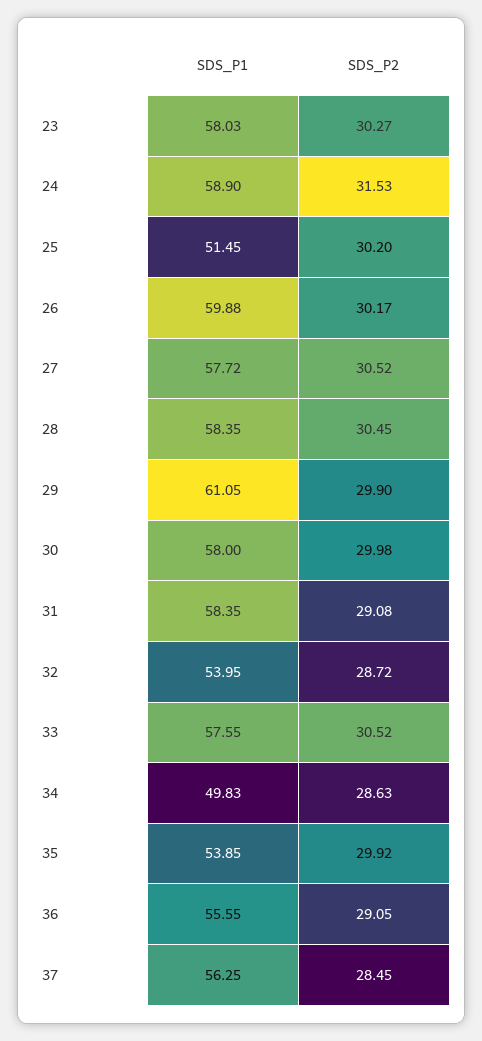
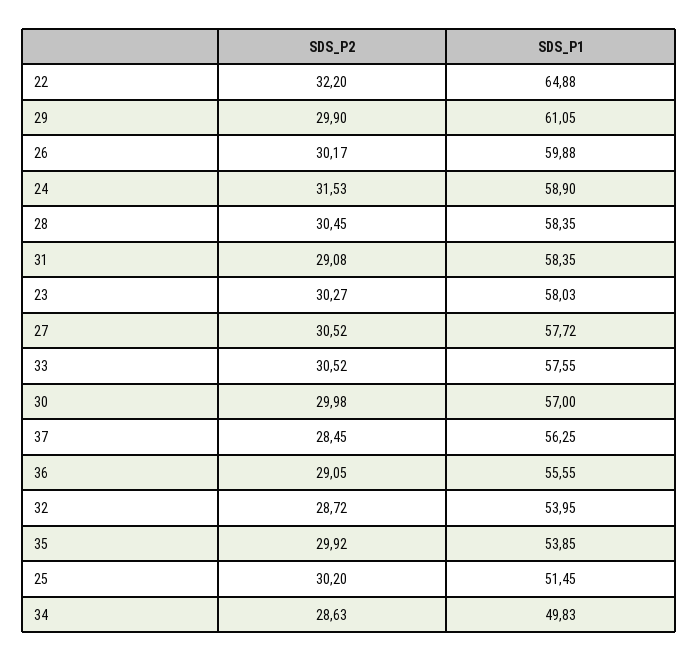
  {
    "SDS_P1": {
      "23": 58.03,
      "24": 58.9,
      "25": 51.45,
      "26": 59.88,
      "27": 57.72,
      "28": 58.35,
      "29": 61.05,
-     "30": 58,
+     "30": 57,
      "31": 58.35,
      "32": 53.95,
      "33": 57.55,
      "34": 49.83,
      "35": 53.85,
      "36": 55.55,
-     "37": 56.25
+     "37": 56.25,
+     "22": 64.88
    },
    "SDS_P2": {
      "23": 30.27,
      "24": 31.53,
      "25": 30.2,
      "26": 30.17,
      "27": 30.52,
      "28": 30.45,
      "29": 29.9,
      "30": 29.98,
      "31": 29.08,
      "32": 28.72,
      "33": 30.52,
      "34": 28.63,
      "35": 29.92,
      "36": 29.05,
-     "37": 28.45
+     "37": 28.45,
+     "22": 32.2
    }
  }

